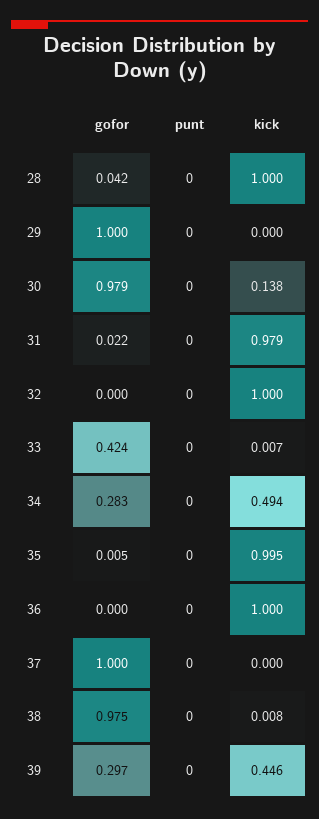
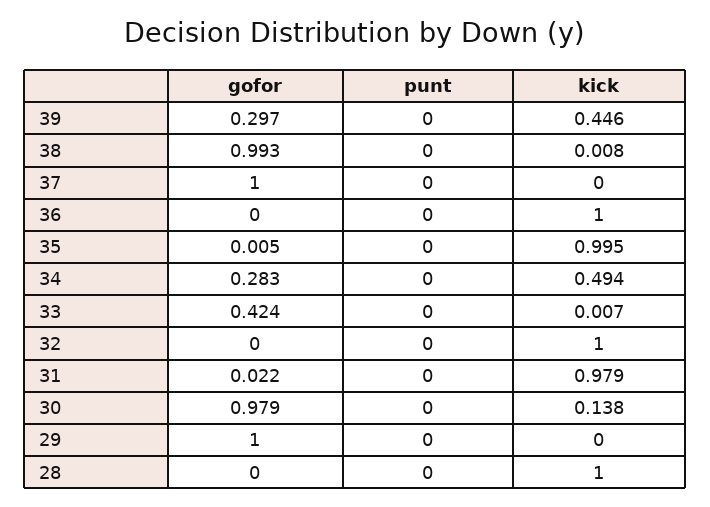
  {
    "gofor": {
-     "28": 0.042,
+     "28": 0,
      "29": 1,
      "30": 0.979,
      "31": 0.022,
      "32": 0,
      "33": 0.424,
      "34": 0.283,
      "35": 0.005,
      "36": 0,
      "37": 1,
-     "38": 0.975,
+     "38": 0.993,
      "39": 0.297
    },
    "punt": {
      "28": 0,
      "29": 0,
      "30": 0,
      "31": 0,
      "32": 0,
      "33": 0,
      "34": 0,
      "35": 0,
      "36": 0,
      "37": 0,
      "38": 0,
      "39": 0
    },
    "kick": {
      "28": 1,
      "29": 0,
      "30": 0.138,
      "31": 0.979,
      "32": 1,
      "33": 0.007,
      "34": 0.494,
      "35": 0.995,
      "36": 1,
      "37": 0,
      "38": 0.008,
      "39": 0.446
    }
  }

